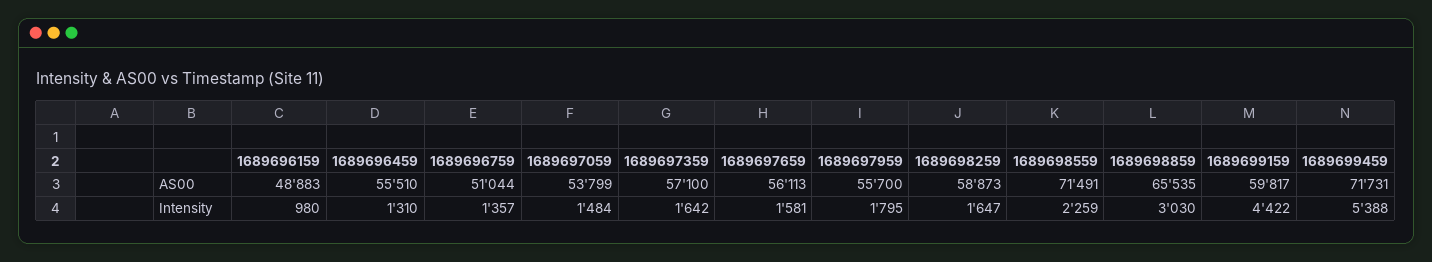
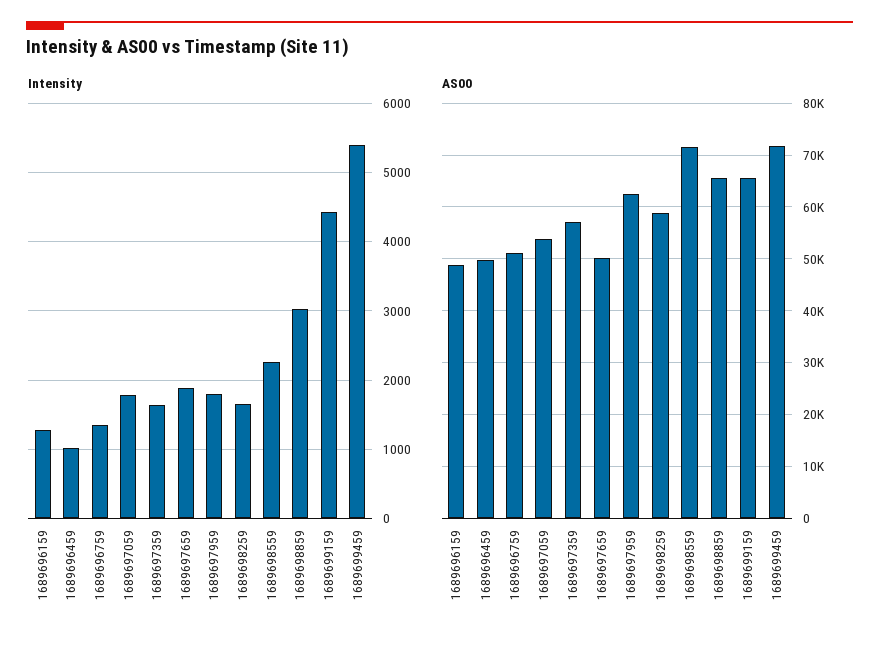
  {
    "AS00": {
      "1689696159": 48883,
-     "1689696459": 55510,
+     "1689696459": 50000,
      "1689696759": 51044,
      "1689697059": 53799,
      "1689697359": 57100,
-     "1689697659": 56113,
+     "1689697659": 50000,
-     "1689697959": 55700,
+     "1689697959": 62000,
      "1689698259": 58873,
      "1689698559": 71491,
      "1689698859": 65535,
-     "1689699159": 59817,
+     "1689699159": 66000,
      "1689699459": 71731
    },
    "Intensity": {
-     "1689696159": 980,
+     "1689696159": 1300,
-     "1689696459": 1310,
+     "1689696459": 1000,
      "1689696759": 1357,
-     "1689697059": 1484,
+     "1689697059": 1800,
      "1689697359": 1642,
-     "1689697659": 1581,
+     "1689697659": 1900,
      "1689697959": 1795,
      "1689698259": 1647,
      "1689698559": 2259,
      "1689698859": 3030,
      "1689699159": 4422,
      "1689699459": 5388
    }
  }

